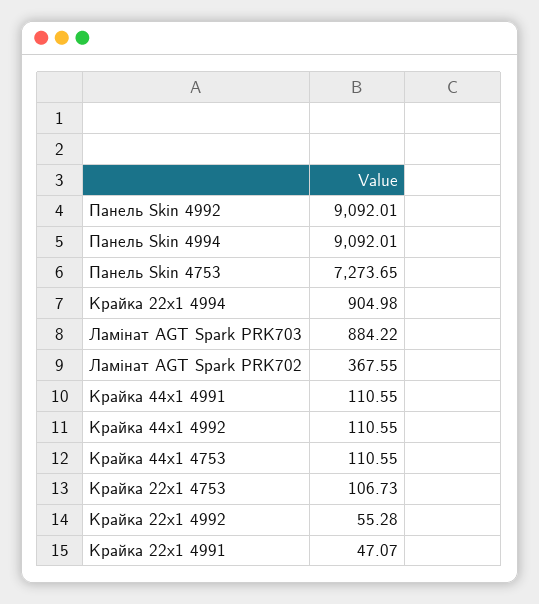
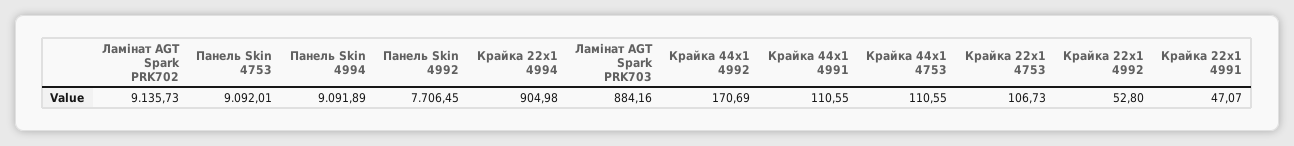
  {
-   "Панель Skin 4992": 9092.01,
+   "Панель Skin 4992": 7706.45,
-   "Панель Skin 4994": 9092.01,
+   "Панель Skin 4994": 9091.89,
-   "Панель Skin 4753": 7273.65,
+   "Панель Skin 4753": 9092.01,
    "Крайка 22x1 4994": 904.98,
-   "Ламінат AGT Spark PRK703": 884.22,
+   "Ламінат AGT Spark PRK703": 884.16,
-   "Ламінат AGT Spark PRK702": 367.55,
+   "Ламінат AGT Spark PRK702": 9135.73,
    "Крайка 44x1 4991": 110.55,
-   "Крайка 44x1 4992": 110.55,
+   "Крайка 44x1 4992": 170.69,
    "Крайка 44x1 4753": 110.55,
    "Крайка 22x1 4753": 106.73,
-   "Крайка 22x1 4992": 55.28,
+   "Крайка 22x1 4992": 52.8,
    "Крайка 22x1 4991": 47.07
  }

